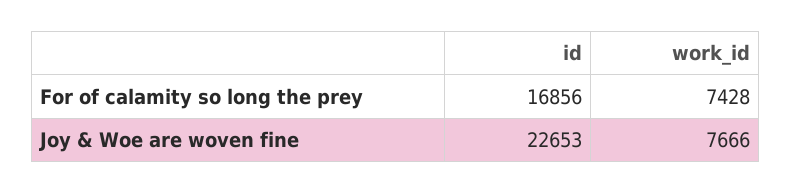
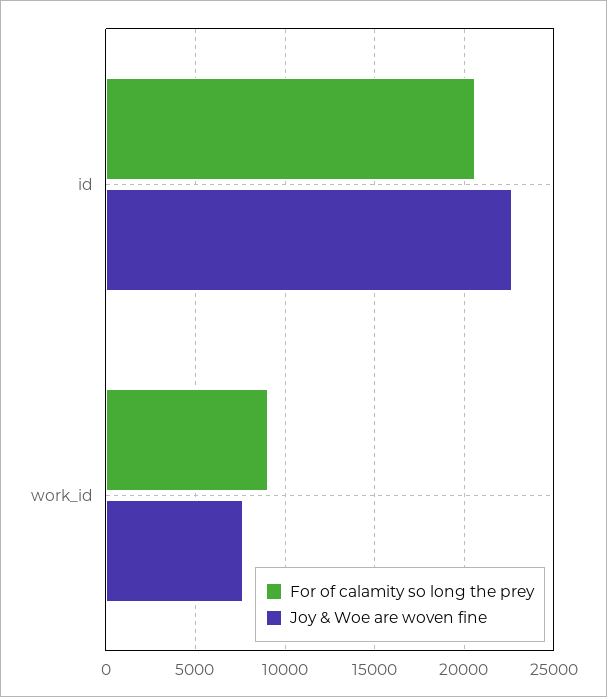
  {
    "For of calamity so long the prey": {
-     "id": 16856,
+     "id": 20500,
-     "work_id": 7428
+     "work_id": 9000
    },
    "Joy & Woe are woven fine": {
      "id": 22653,
      "work_id": 7666
    }
  }

